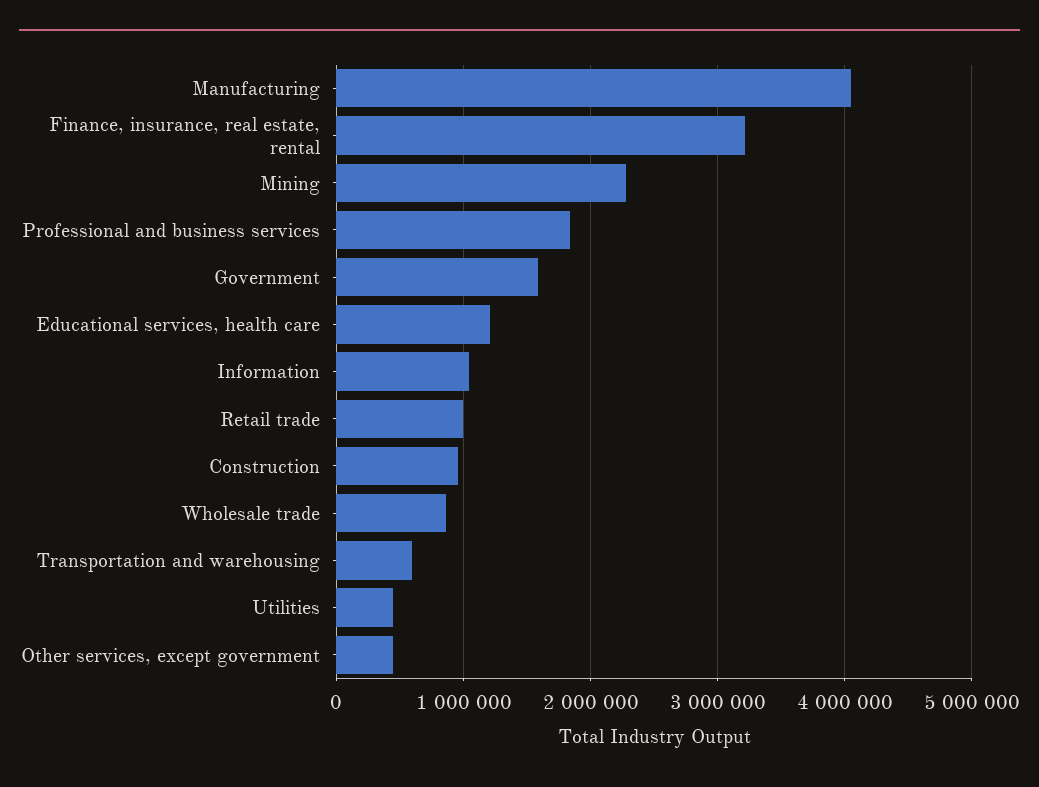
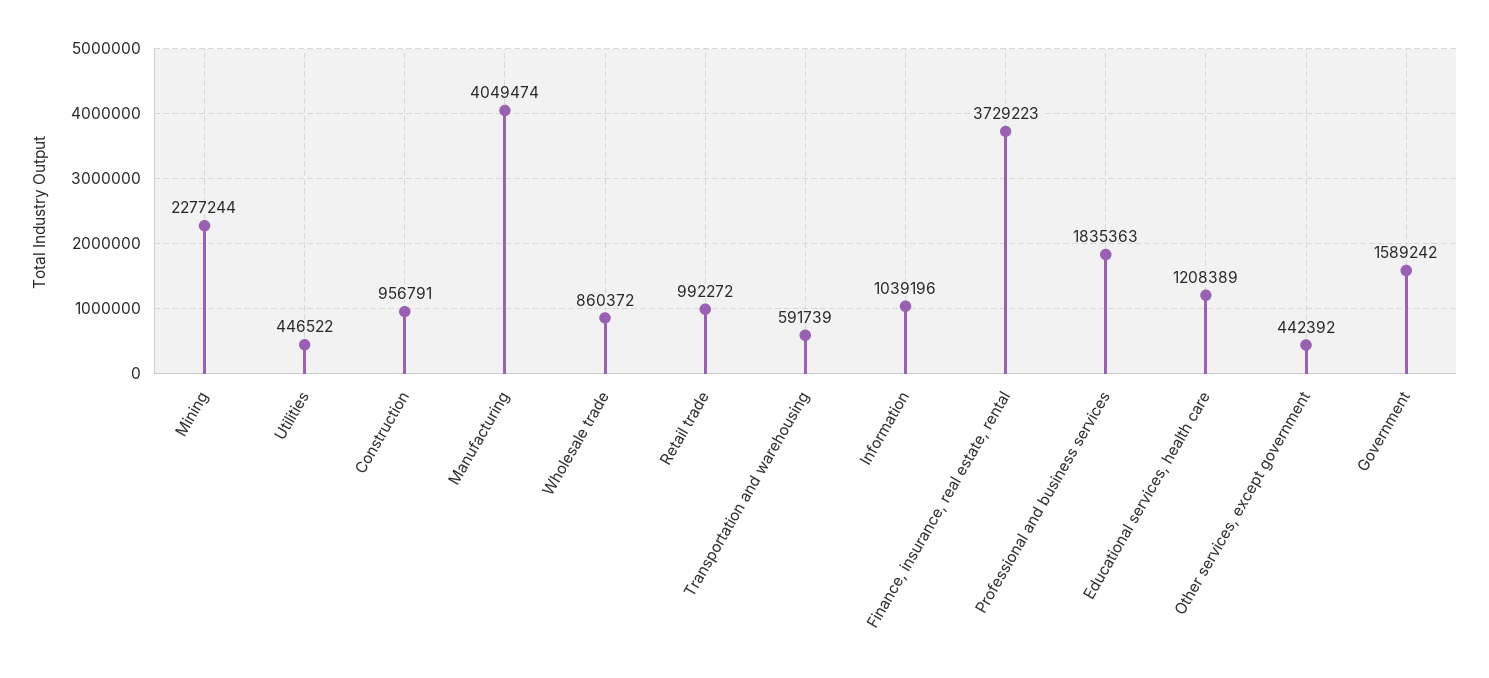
  {
    "Manufacturing": 4049474,
-   "Finance, insurance, real estate, rental": 3200000,
+   "Finance, insurance, real estate, rental": 3729223,
    "Mining": 2277244,
    "Professional and business services": 1835363,
    "Government": 1589242,
    "Educational services, health care": 1208389,
    "Information": 1039196,
    "Retail trade": 992272,
    "Construction": 956791,
    "Wholesale trade": 860372,
    "Transportation and warehousing": 591739,
    "Utilities": 446522,
    "Other services, except government": 442392
  }

